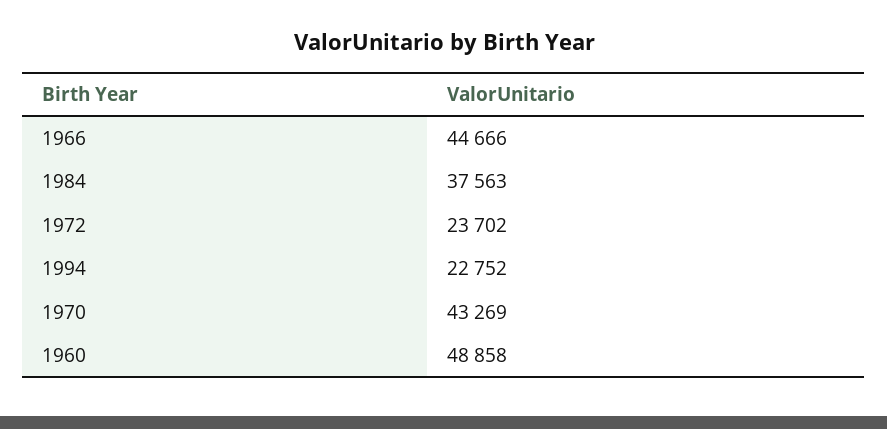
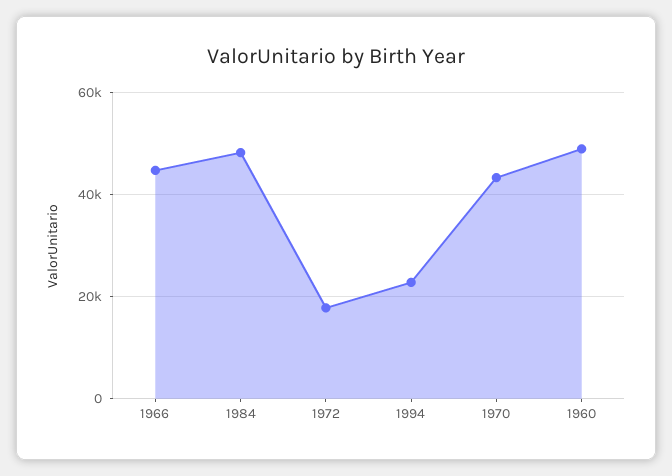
  {
    "1966": 44666,
-   "1984": 37563,
+   "1984": 48000,
-   "1972": 23702,
+   "1972": 18000,
    "1994": 22752,
    "1970": 43269,
    "1960": 48858
  }

